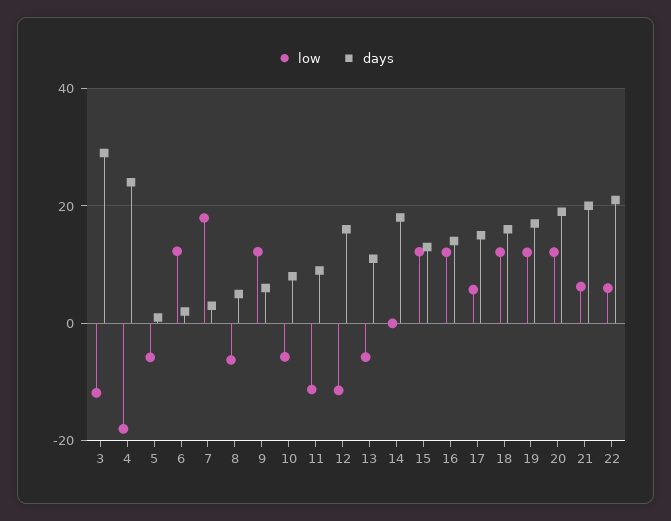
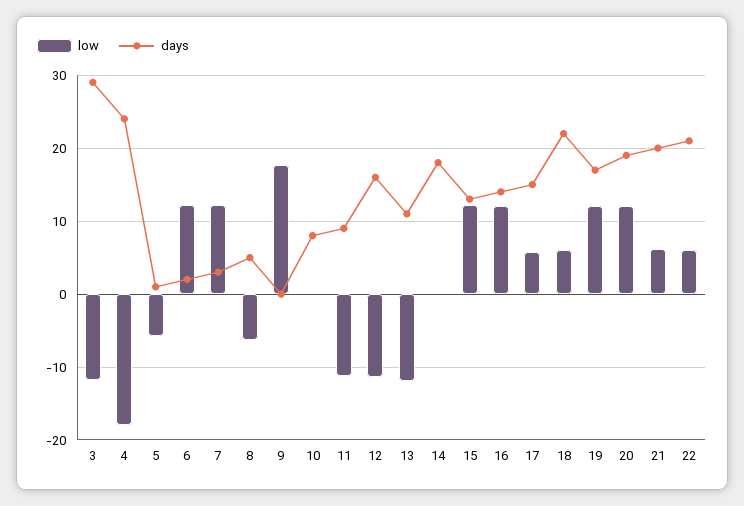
  {
    "low": {
      "3": -12,
      "4": -18,
      "5": -6,
      "6": 12,
-     "7": 18,
+     "7": 12,
      "8": -6,
-     "9": 12,
+     "9": 18,
-     "10": -6,
+     "10": 0,
      "11": -11,
      "12": -11,
-     "13": -6,
+     "13": -12,
      "14": 0,
      "15": 12,
      "16": 12,
      "17": 6,
-     "18": 12,
+     "18": 6,
      "19": 12,
      "20": 12,
      "21": 6,
      "22": 6
    },
    "days": {
      "3": 29,
      "4": 24,
      "5": 1,
      "6": 2,
      "7": 3,
      "8": 5,
-     "9": 6,
+     "9": 0,
      "10": 8,
      "11": 9,
      "12": 16,
      "13": 11,
      "14": 18,
      "15": 13,
      "16": 14,
      "17": 15,
-     "18": 16,
+     "18": 22,
      "19": 17,
      "20": 19,
      "21": 20,
      "22": 21
    }
  }

